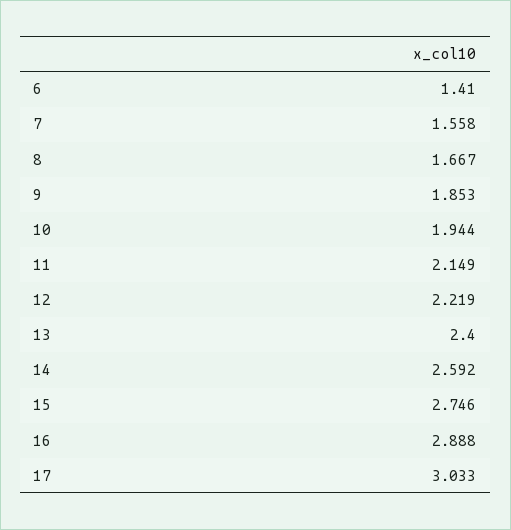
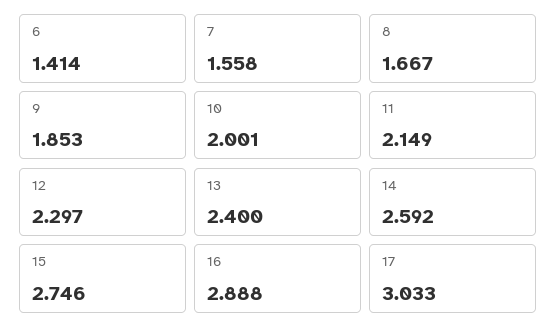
  {
-   "6": 1.41,
+   "6": 1.414,
    "7": 1.558,
    "8": 1.667,
    "9": 1.853,
-   "10": 1.944,
+   "10": 2.001,
    "11": 2.149,
-   "12": 2.219,
+   "12": 2.297,
    "13": 2.4,
    "14": 2.592,
    "15": 2.746,
    "16": 2.888,
    "17": 3.033
  }

